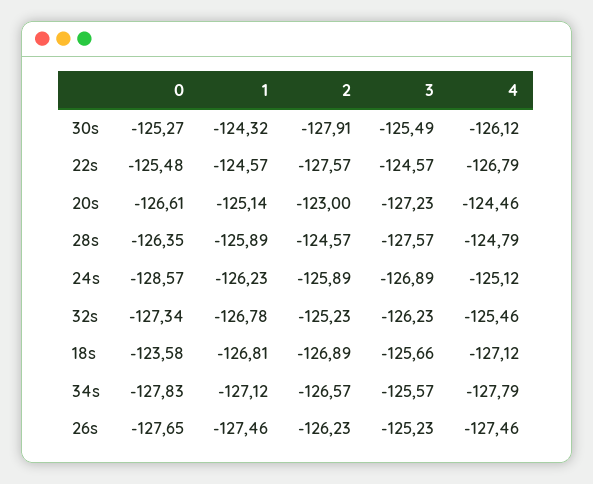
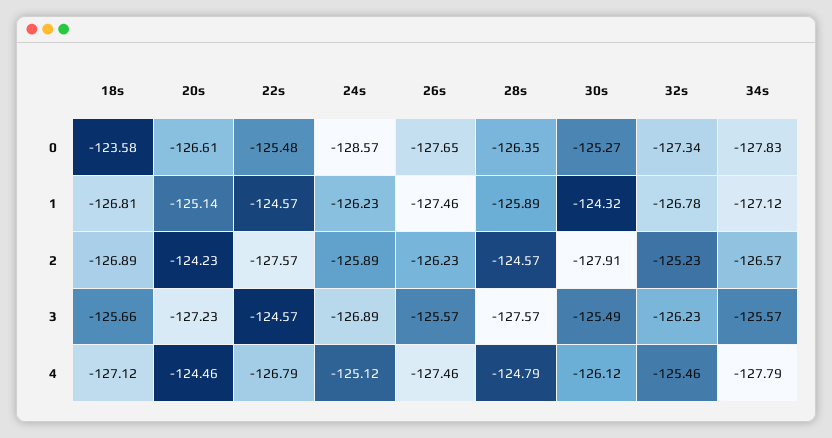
  {
    "0": {
      "30s": -125.27,
      "22s": -125.48,
      "20s": -126.61,
      "28s": -126.35,
      "24s": -128.57,
      "32s": -127.34,
      "18s": -123.58,
      "34s": -127.83,
      "26s": -127.65
    },
    "1": {
      "30s": -124.32,
      "22s": -124.57,
      "20s": -125.14,
      "28s": -125.89,
      "24s": -126.23,
      "32s": -126.78,
      "18s": -126.81,
      "34s": -127.12,
      "26s": -127.46
    },
    "2": {
      "30s": -127.91,
      "22s": -127.57,
-     "20s": -123,
+     "20s": -124.23,
      "28s": -124.57,
      "24s": -125.89,
      "32s": -125.23,
      "18s": -126.89,
      "34s": -126.57,
      "26s": -126.23
    },
    "3": {
      "30s": -125.49,
      "22s": -124.57,
      "20s": -127.23,
      "28s": -127.57,
      "24s": -126.89,
      "32s": -126.23,
      "18s": -125.66,
      "34s": -125.57,
-     "26s": -125.23
+     "26s": -125.57
    },
    "4": {
      "30s": -126.12,
      "22s": -126.79,
      "20s": -124.46,
      "28s": -124.79,
      "24s": -125.12,
      "32s": -125.46,
      "18s": -127.12,
      "34s": -127.79,
      "26s": -127.46
    }
  }

